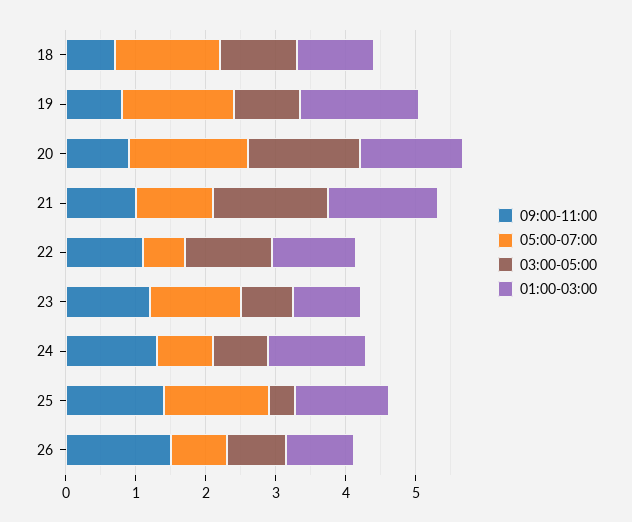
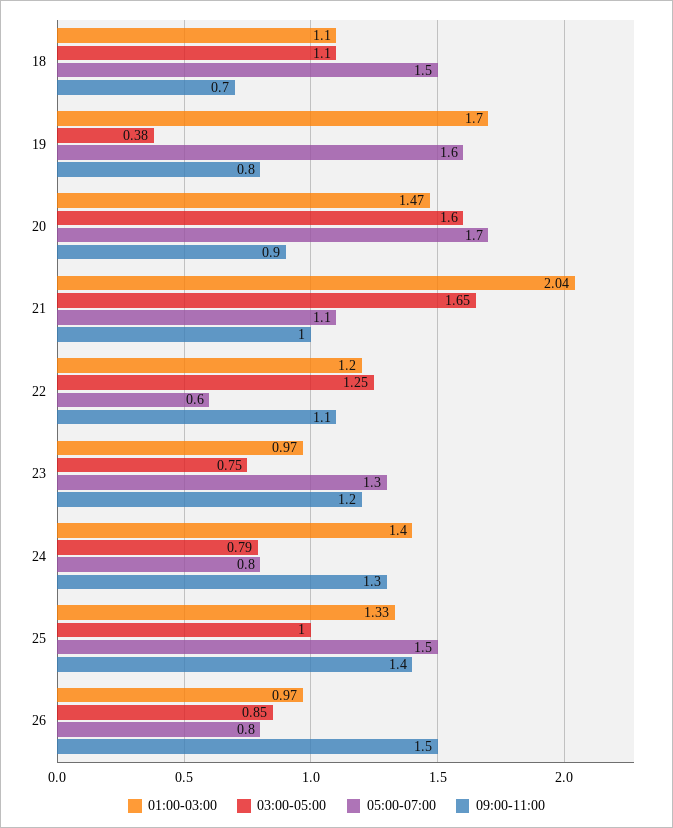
  {
    "09:00-11:00": {
      "18": 0.7,
      "19": 0.8,
      "20": 0.9,
      "21": 1,
      "22": 1.1,
      "23": 1.2,
      "24": 1.3,
      "25": 1.4,
      "26": 1.5
    },
    "05:00-07:00": {
      "18": 1.5,
      "19": 1.6,
      "20": 1.7,
      "21": 1.1,
      "22": 0.6,
      "23": 1.3,
      "24": 0.8,
      "25": 1.5,
      "26": 0.8
    },
    "03:00-05:00": {
      "18": 1.1,
-     "19": 1,
+     "19": 0.38,
      "20": 1.6,
      "21": 1.65,
      "22": 1.25,
      "23": 0.75,
      "24": 0.79,
-     "25": 0.4,
+     "25": 1,
      "26": 0.85
    },
    "01:00-03:00": {
      "18": 1.1,
      "19": 1.7,
      "20": 1.47,
-     "21": 1.6,
+     "21": 2.04,
      "22": 1.2,
      "23": 0.97,
      "24": 1.4,
      "25": 1.33,
      "26": 0.97
    }
  }

